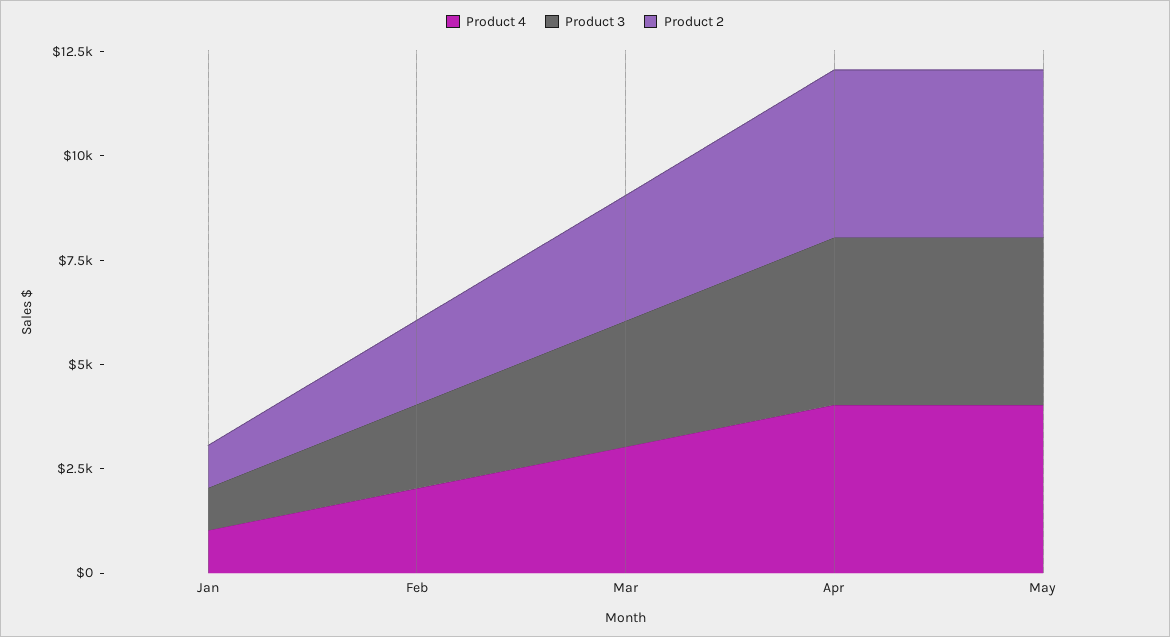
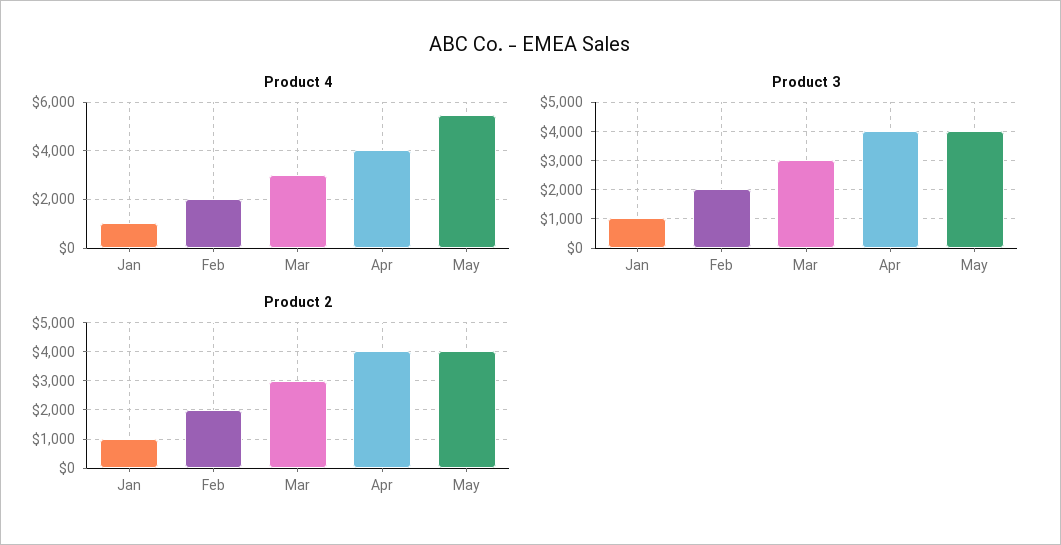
  {
    "Product 4": {
      "Jan": 1000,
      "Feb": 2000,
      "Mar": 3000,
      "Apr": 4000,
-     "May": 4000
+     "May": 5500
    },
    "Product 3": {
      "Jan": 1000,
      "Feb": 2000,
      "Mar": 3000,
      "Apr": 4000,
      "May": 4000
    },
    "Product 2": {
      "Jan": 1000,
      "Feb": 2000,
      "Mar": 3000,
      "Apr": 4000,
      "May": 4000
    }
  }

